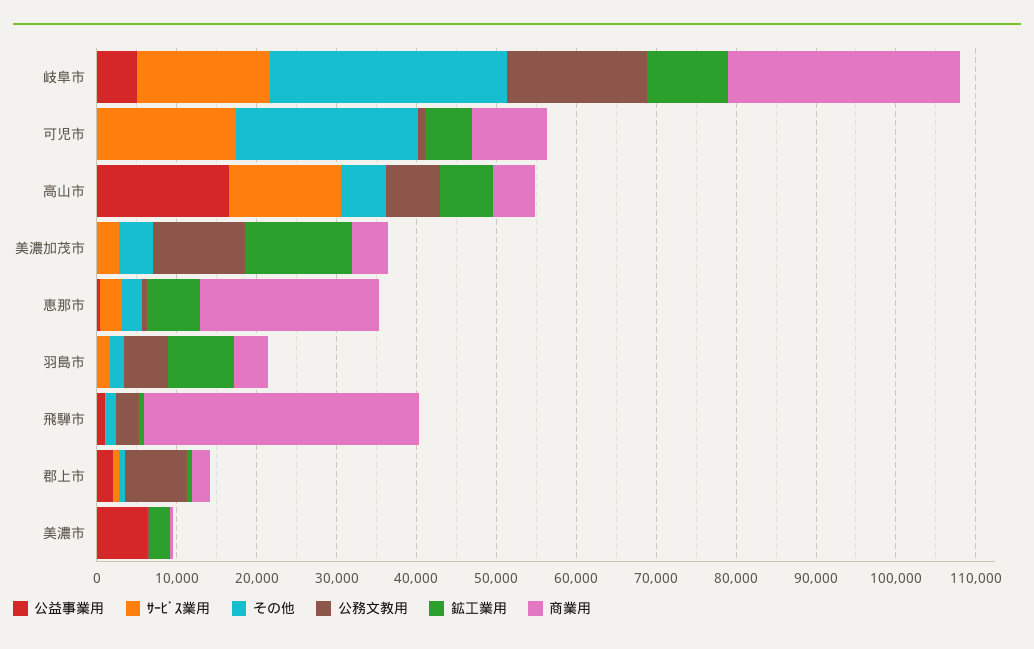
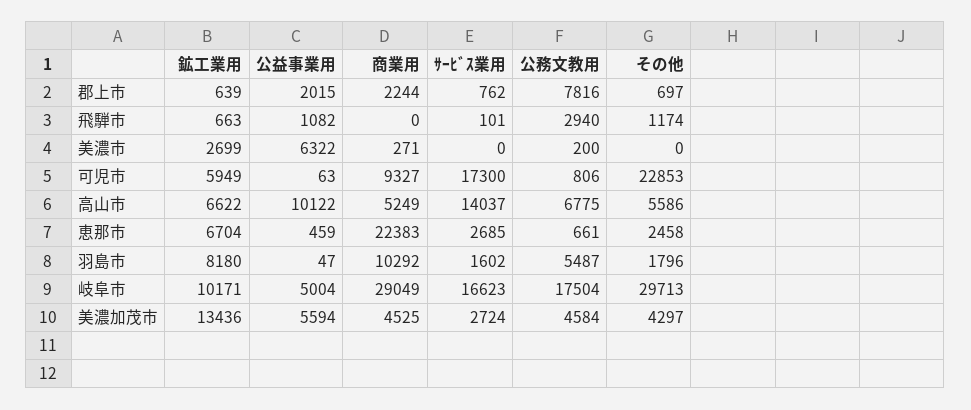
  {
    "公益事業用": {
      "岐阜市": 5004,
      "可児市": 63,
-     "高山市": 16000,
+     "高山市": 10122,
-     "美濃加茂市": 0,
+     "美濃加茂市": 5594,
      "恵那市": 459,
      "羽島市": 47,
      "飛騨市": 1082,
      "郡上市": 2015,
      "美濃市": 6322
    },
    "ｻｰﾋﾞｽ業用": {
      "岐阜市": 16623,
      "可児市": 17300,
      "高山市": 14037,
      "美濃加茂市": 2724,
      "恵那市": 2685,
      "羽島市": 1602,
      "飛騨市": 101,
      "郡上市": 762,
      "美濃市": 0
    },
    "その他": {
      "岐阜市": 29713,
      "可児市": 22853,
      "高山市": 5586,
      "美濃加茂市": 4297,
      "恵那市": 2458,
      "羽島市": 1796,
      "飛騨市": 1174,
      "郡上市": 697,
      "美濃市": 0
    },
    "公務文教用": {
      "岐阜市": 17504,
      "可児市": 806,
      "高山市": 6775,
-     "美濃加茂市": 12000,
+     "美濃加茂市": 4584,
      "恵那市": 661,
      "羽島市": 5487,
      "飛騨市": 2940,
      "郡上市": 7816,
      "美濃市": 200
    },
    "鉱工業用": {
      "岐阜市": 10171,
      "可児市": 5949,
      "高山市": 6622,
      "美濃加茂市": 13436,
      "恵那市": 6704,
      "羽島市": 8180,
      "飛騨市": 663,
      "郡上市": 639,
      "美濃市": 2699
    },
    "商業用": {
      "岐阜市": 29049,
      "可児市": 9327,
      "高山市": 5249,
      "美濃加茂市": 4525,
      "恵那市": 22383,
-     "羽島市": 4000,
+     "羽島市": 10292,
-     "飛騨市": 34000,
+     "飛騨市": 0,
      "郡上市": 2244,
      "美濃市": 271
    }
  }

